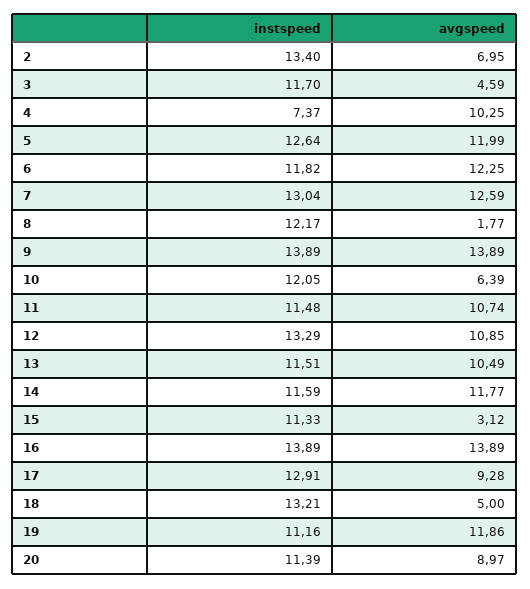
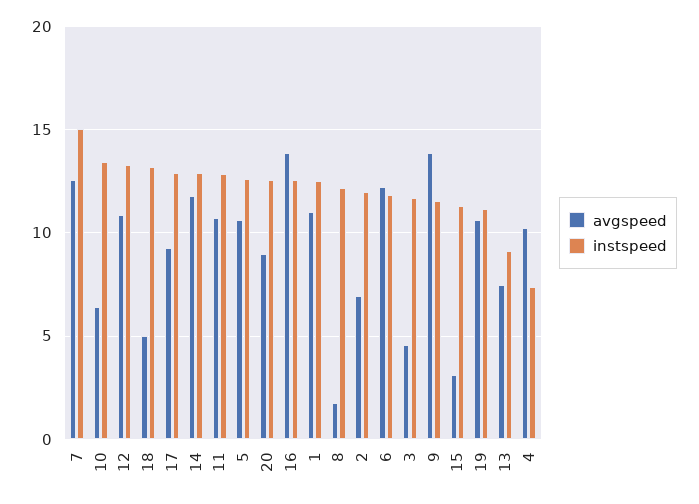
  {
    "instspeed": {
-     "2": 13.4,
+     "2": 12,
      "3": 11.7,
      "4": 7.37,
      "5": 12.64,
      "6": 11.82,
-     "7": 13.04,
+     "7": 15,
      "8": 12.17,
-     "9": 13.89,
+     "9": 11.5,
-     "10": 12.05,
+     "10": 13.5,
-     "11": 11.48,
+     "11": 13,
      "12": 13.29,
-     "13": 11.51,
+     "13": 9,
-     "14": 11.59,
+     "14": 13,
      "15": 11.33,
-     "16": 13.89,
+     "16": 12.5,
      "17": 12.91,
      "18": 13.21,
      "19": 11.16,
-     "20": 11.39
+     "20": 12.5,
+     "1": 12.5
    },
    "avgspeed": {
      "2": 6.95,
      "3": 4.59,
      "4": 10.25,
-     "5": 11.99,
+     "5": 10.5,
      "6": 12.25,
      "7": 12.59,
      "8": 1.77,
      "9": 13.89,
      "10": 6.39,
      "11": 10.74,
      "12": 10.85,
-     "13": 10.49,
+     "13": 7.5,
      "14": 11.77,
      "15": 3.12,
      "16": 13.89,
      "17": 9.28,
      "18": 5,
-     "19": 11.86,
+     "19": 10.5,
-     "20": 8.97
+     "20": 8.97,
+     "1": 11
    }
  }

